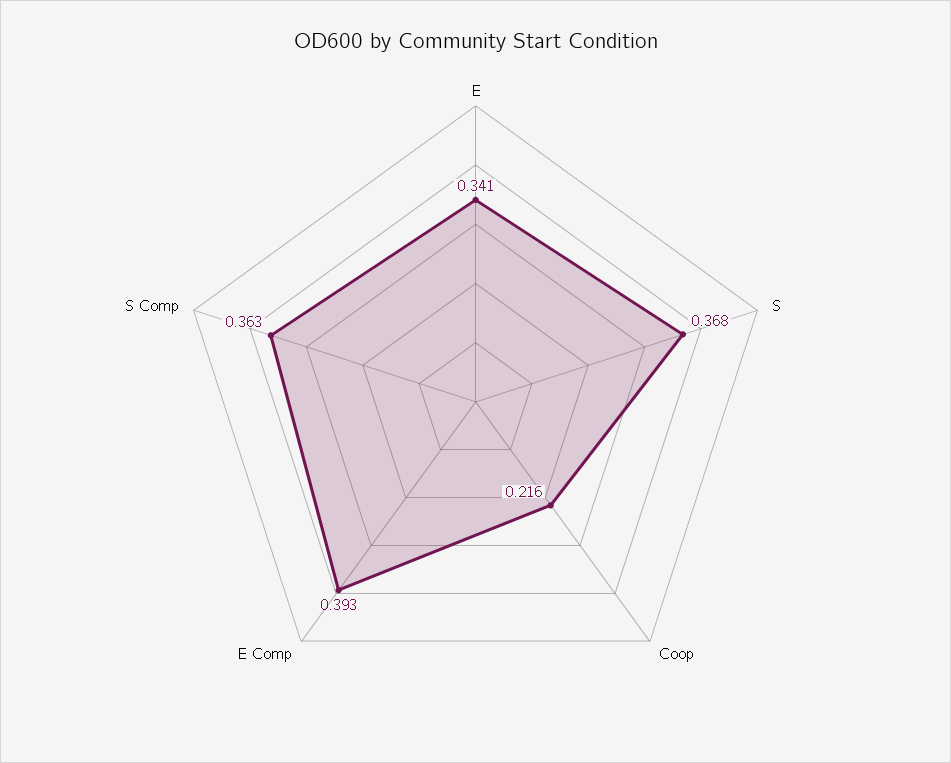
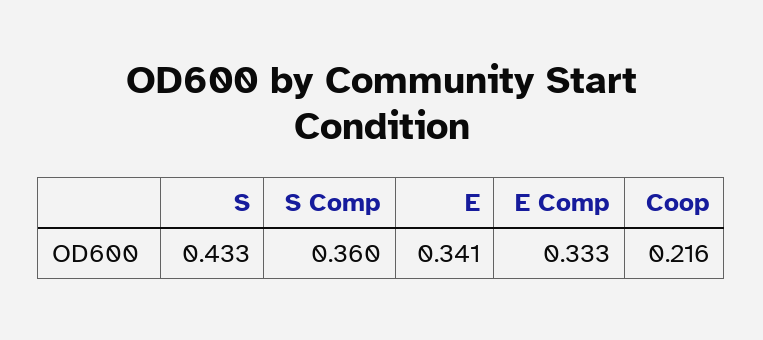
  {
    "E": 0.341,
-   "S": 0.368,
+   "S": 0.433,
    "Coop": 0.216,
-   "E Comp": 0.393,
+   "E Comp": 0.333,
-   "S Comp": 0.363
+   "S Comp": 0.36
  }

